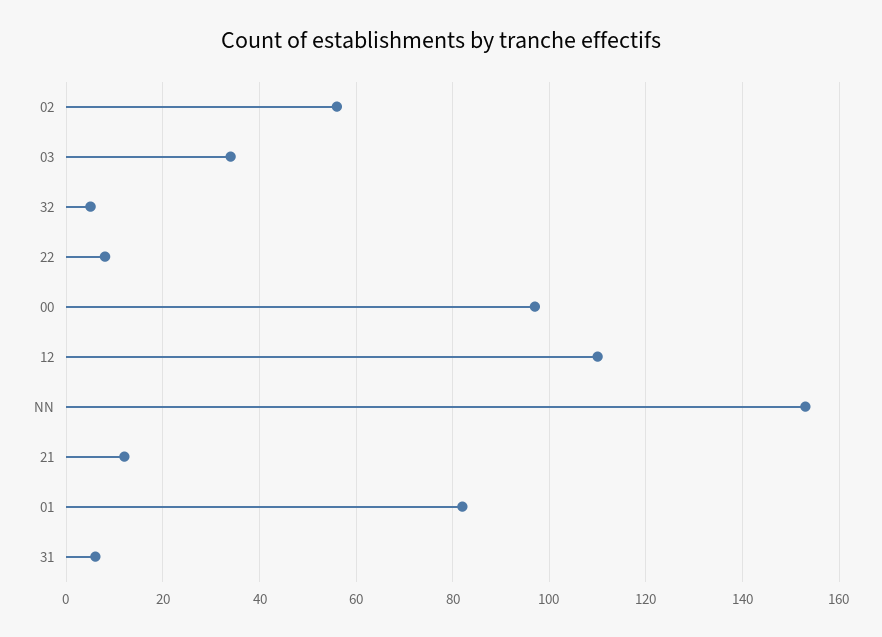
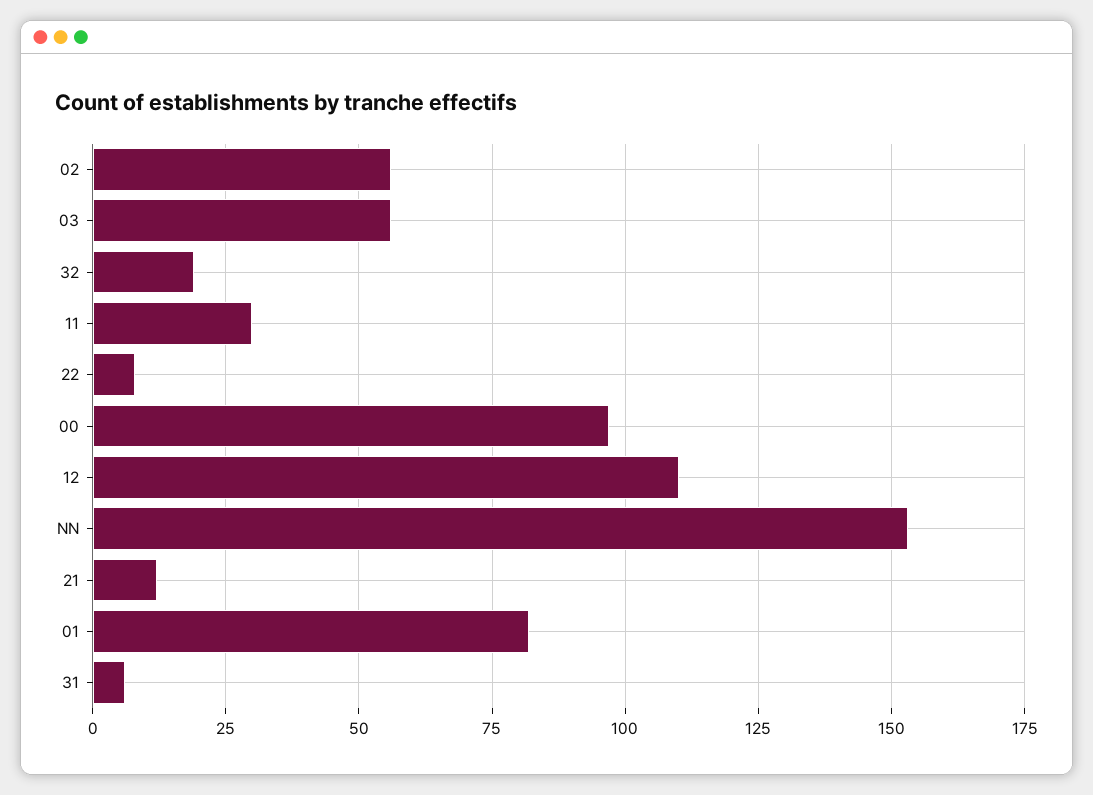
  {
    "02": 55,
-   "03": 35,
+   "03": 55,
-   "32": 5,
+   "32": 20,
    "22": 10,
    "00": 95,
    "12": 110,
    "NN": 155,
    "21": 10,
    "01": 80,
-   "31": 5
+   "31": 5,
+   "11": 30
  }

